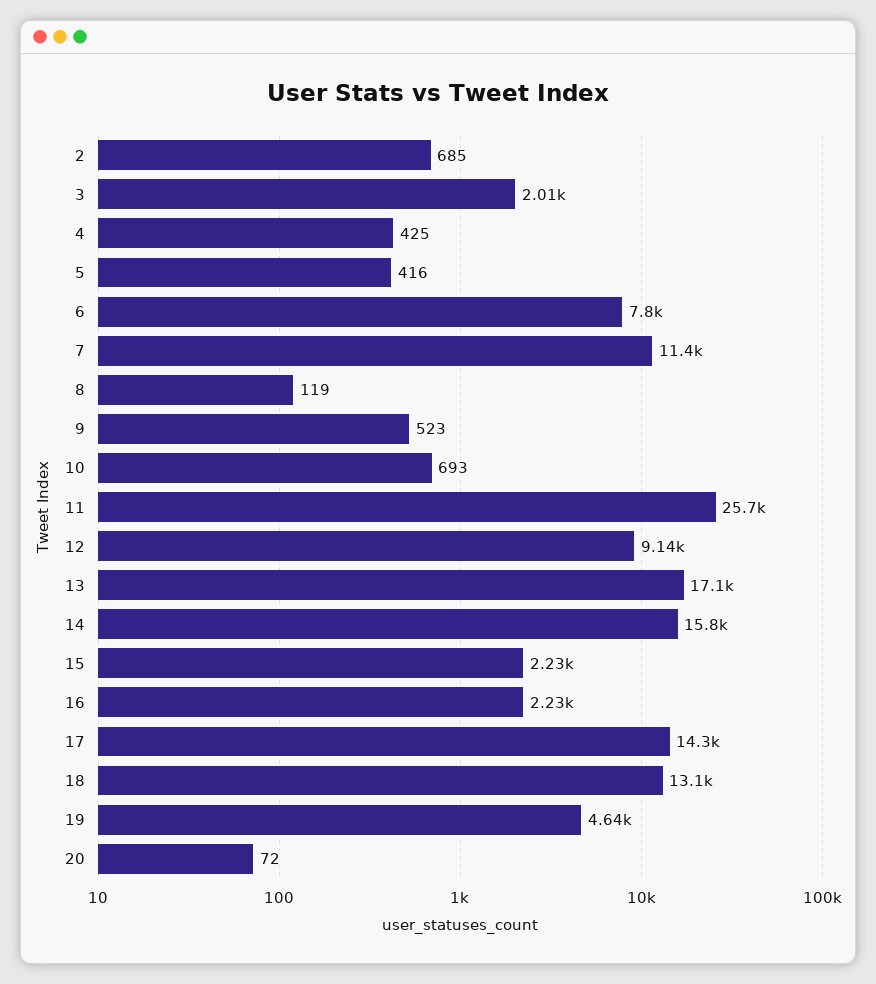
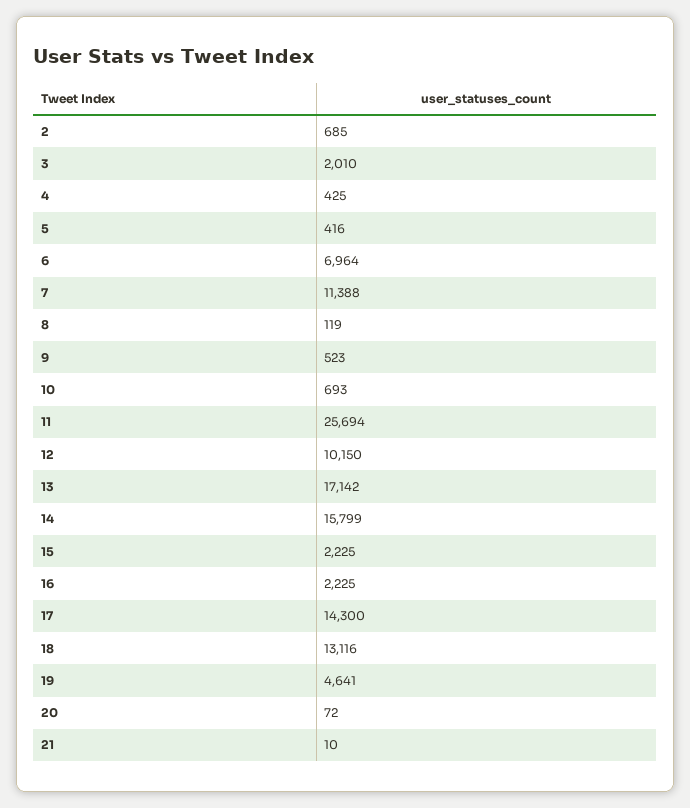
  {
    "2": 685,
    "3": 2010,
    "4": 425,
    "5": 416,
-   "6": 7800,
+   "6": 6964,
    "7": 11388,
    "8": 119,
    "9": 523,
    "10": 693,
    "11": 25694,
-   "12": 9140,
+   "12": 10150,
    "13": 17142,
    "14": 15799,
    "15": 2225,
    "16": 2225,
    "17": 14300,
    "18": 13116,
    "19": 4641,
-   "20": 72
+   "20": 72,
+   "21": 10
  }

